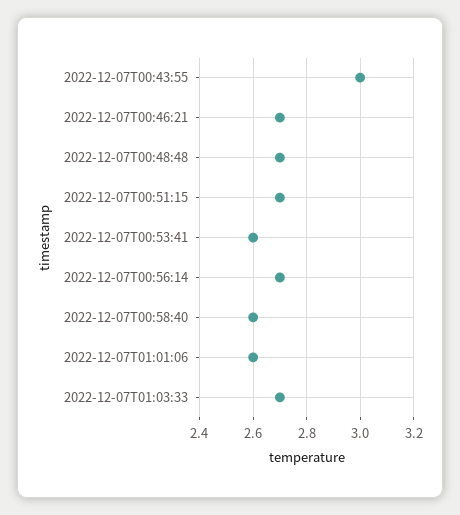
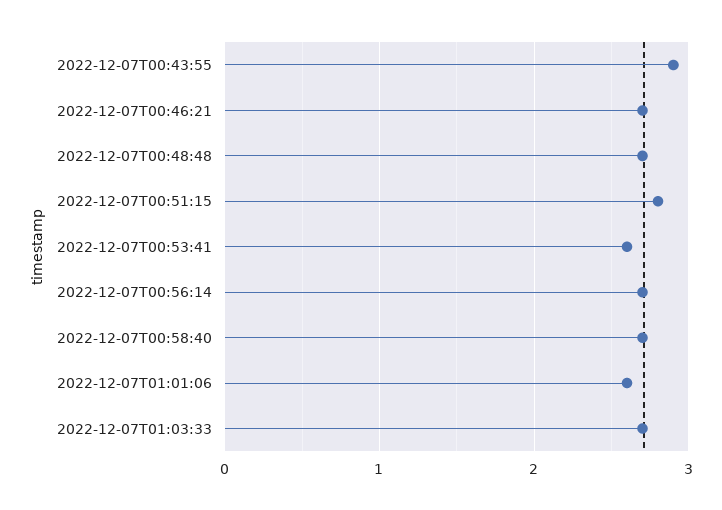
  {
-   "2022-12-07T00:43:55": 3,
+   "2022-12-07T00:43:55": 2.9,
    "2022-12-07T00:46:21": 2.7,
    "2022-12-07T00:48:48": 2.7,
-   "2022-12-07T00:51:15": 2.7,
+   "2022-12-07T00:51:15": 2.8,
    "2022-12-07T00:53:41": 2.6,
    "2022-12-07T00:56:14": 2.7,
-   "2022-12-07T00:58:40": 2.6,
+   "2022-12-07T00:58:40": 2.7,
    "2022-12-07T01:01:06": 2.6,
    "2022-12-07T01:03:33": 2.7
  }

